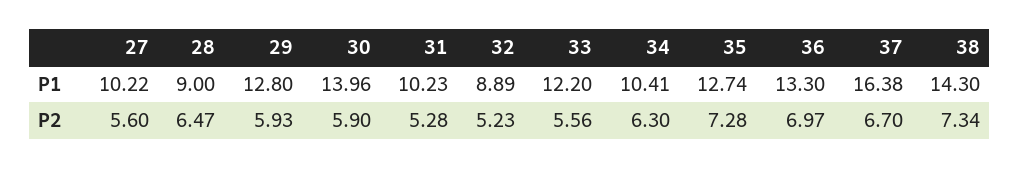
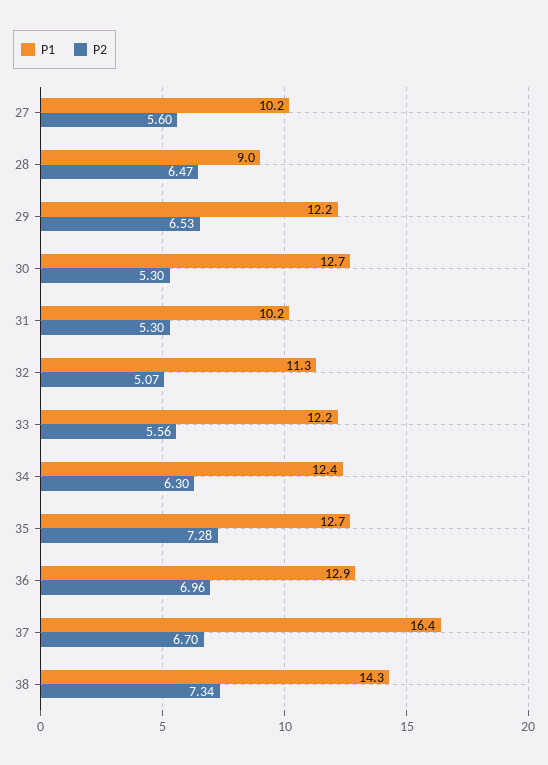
  {
    "P1": {
      "27": 10.22,
      "28": 9,
-     "29": 12.8,
+     "29": 12.2,
-     "30": 13.96,
+     "30": 12.7,
      "31": 10.23,
-     "32": 8.89,
+     "32": 11.3,
      "33": 12.2,
-     "34": 10.41,
+     "34": 12.4,
      "35": 12.74,
-     "36": 13.3,
+     "36": 12.9,
      "37": 16.38,
      "38": 14.3
    },
    "P2": {
      "27": 5.6,
      "28": 6.47,
-     "29": 5.93,
+     "29": 6.53,
-     "30": 5.9,
+     "30": 5.3,
-     "31": 5.28,
+     "31": 5.3,
-     "32": 5.23,
+     "32": 5.07,
      "33": 5.56,
      "34": 6.3,
      "35": 7.28,
-     "36": 6.97,
+     "36": 6.96,
      "37": 6.7,
      "38": 7.34
    }
  }

